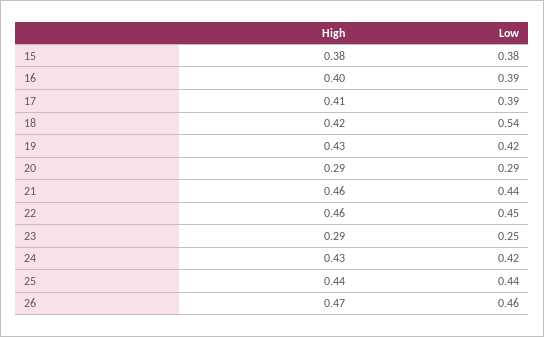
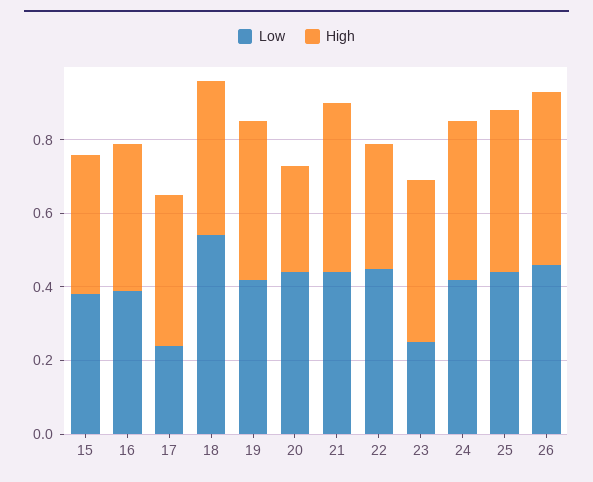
  {
    "High": {
      "15": 0.38,
      "16": 0.4,
      "17": 0.41,
      "18": 0.42,
      "19": 0.43,
      "20": 0.29,
      "21": 0.46,
-     "22": 0.46,
+     "22": 0.35,
-     "23": 0.29,
+     "23": 0.45,
      "24": 0.43,
      "25": 0.44,
      "26": 0.47
    },
    "Low": {
      "15": 0.38,
      "16": 0.39,
-     "17": 0.39,
+     "17": 0.25,
      "18": 0.54,
      "19": 0.42,
-     "20": 0.29,
+     "20": 0.45,
      "21": 0.44,
      "22": 0.45,
      "23": 0.25,
      "24": 0.42,
      "25": 0.44,
      "26": 0.46
    }
  }

